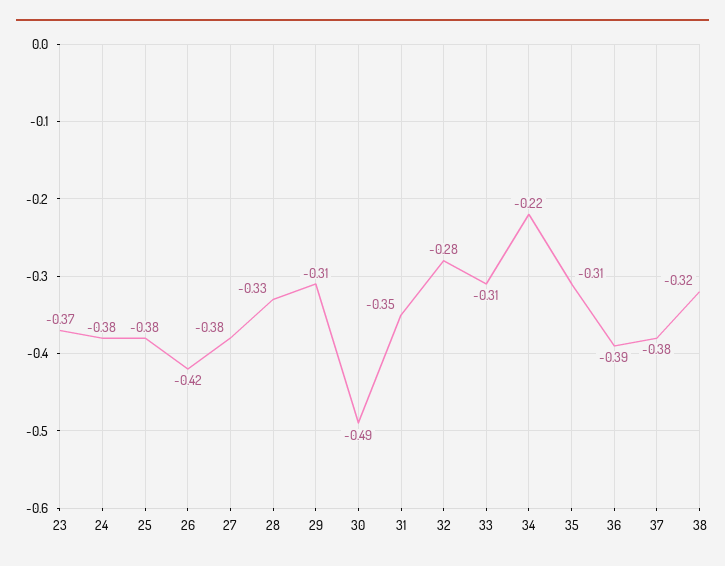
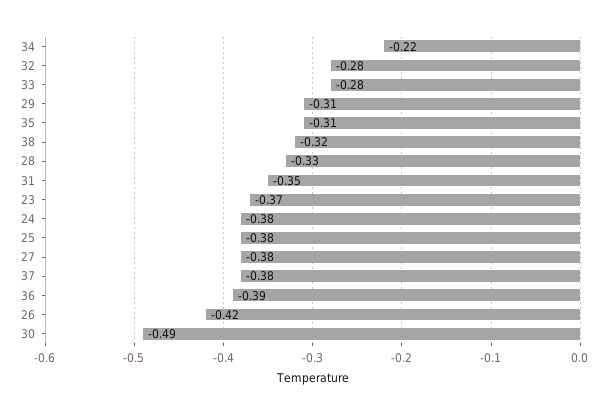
  {
    "23": -0.37,
    "24": -0.38,
    "25": -0.38,
    "26": -0.42,
    "27": -0.38,
    "28": -0.33,
    "29": -0.31,
    "30": -0.49,
    "31": -0.35,
    "32": -0.28,
-   "33": -0.31,
+   "33": -0.28,
    "34": -0.22,
    "35": -0.31,
    "36": -0.39,
    "37": -0.38,
    "38": -0.32
  }

